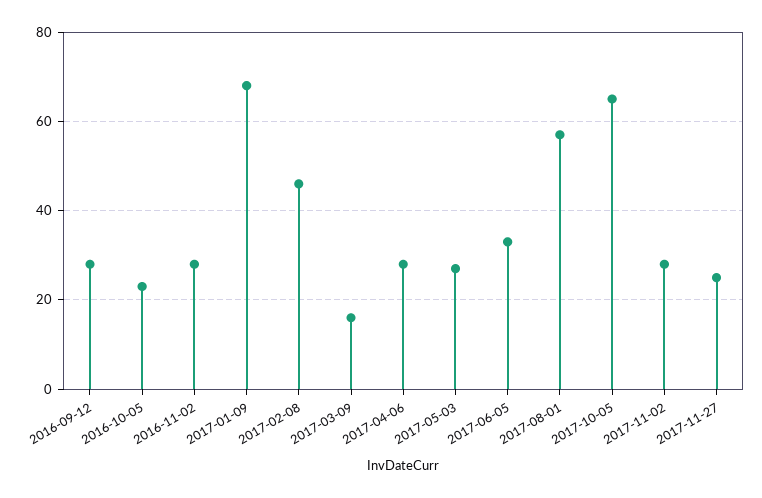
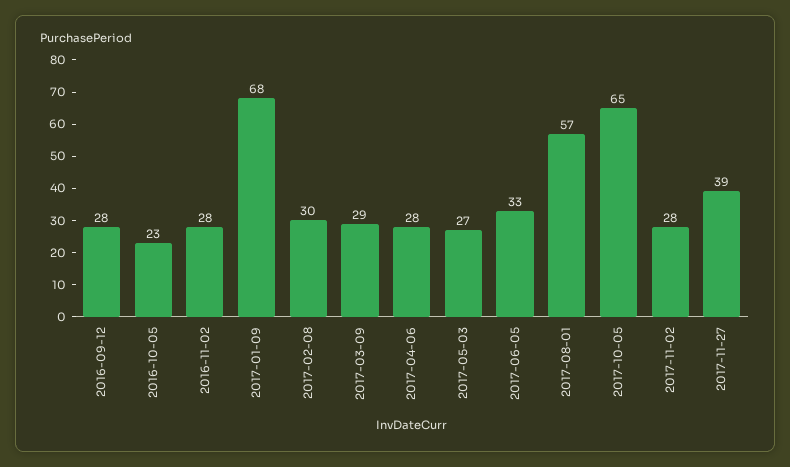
  {
    "2016-09-12": 28,
    "2016-10-05": 23,
    "2016-11-02": 28,
    "2017-01-09": 68,
-   "2017-02-08": 45,
+   "2017-02-08": 30,
-   "2017-03-09": 15,
+   "2017-03-09": 29,
    "2017-04-06": 28,
    "2017-05-03": 27,
    "2017-06-05": 33,
    "2017-08-01": 57,
    "2017-10-05": 65,
    "2017-11-02": 28,
-   "2017-11-27": 25
+   "2017-11-27": 39
  }

